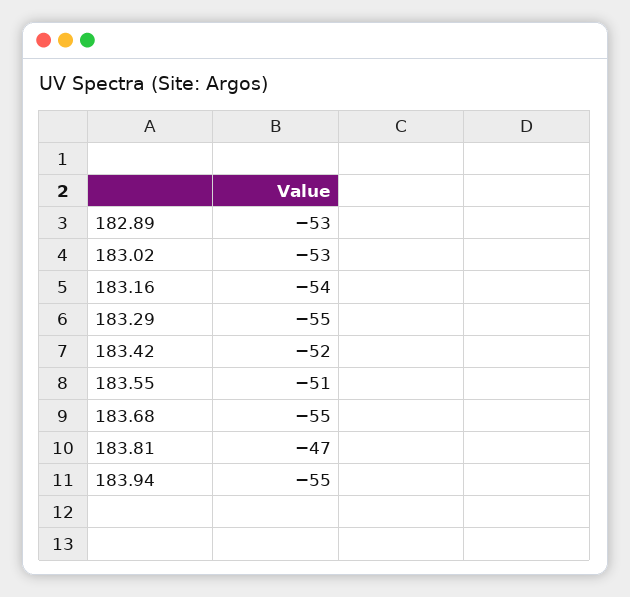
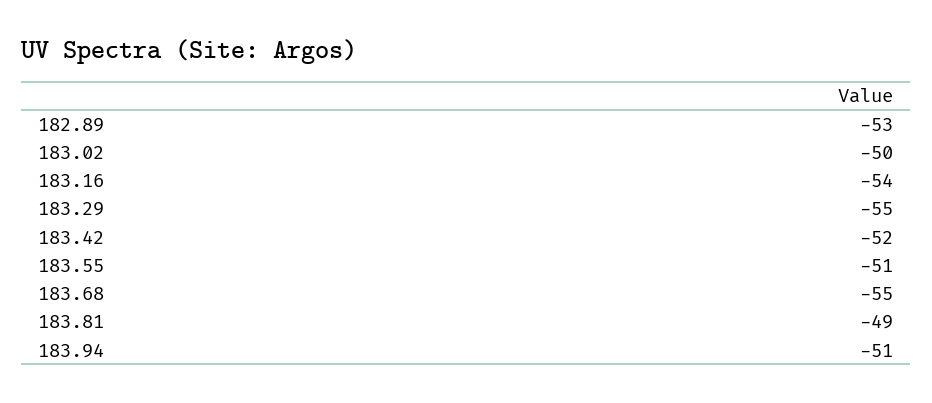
  {
    "182.89": -53,
-   "183.02": -53,
+   "183.02": -50,
    "183.16": -54,
    "183.29": -55,
    "183.42": -52,
    "183.55": -51,
    "183.68": -55,
-   "183.81": -47,
+   "183.81": -49,
-   "183.94": -55
+   "183.94": -51
  }

